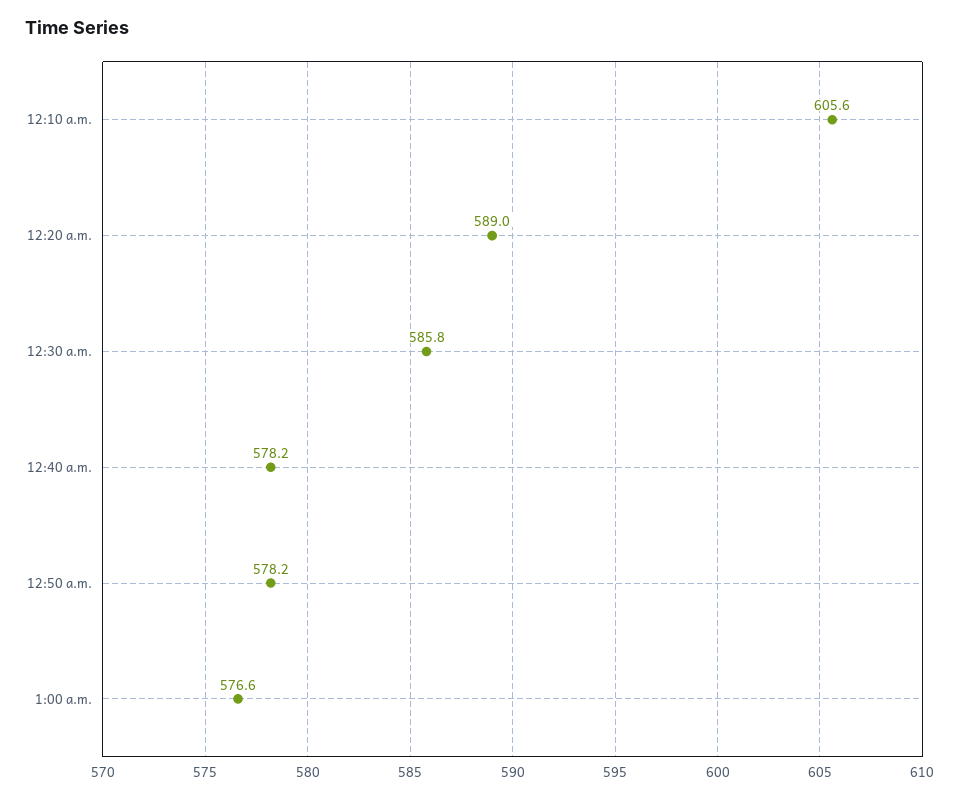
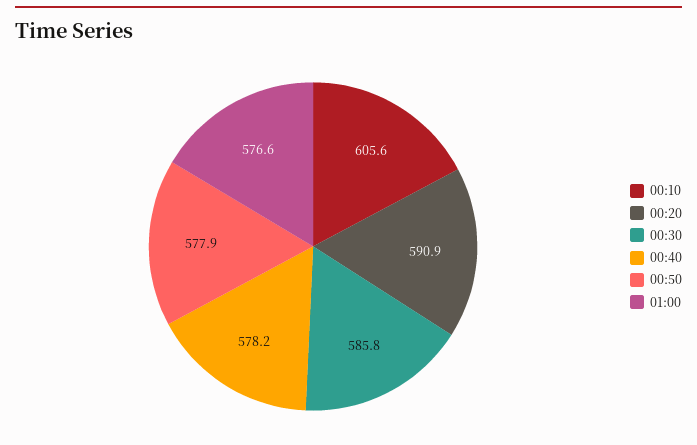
  {
    "12:10 a.m.": 605.6,
-   "12:20 a.m.": 589,
+   "12:20 a.m.": 590.9,
    "12:30 a.m.": 585.8,
    "12:40 a.m.": 578.2,
-   "12:50 a.m.": 578.2,
+   "12:50 a.m.": 577.9,
    "1:00 a.m.": 576.6
  }

